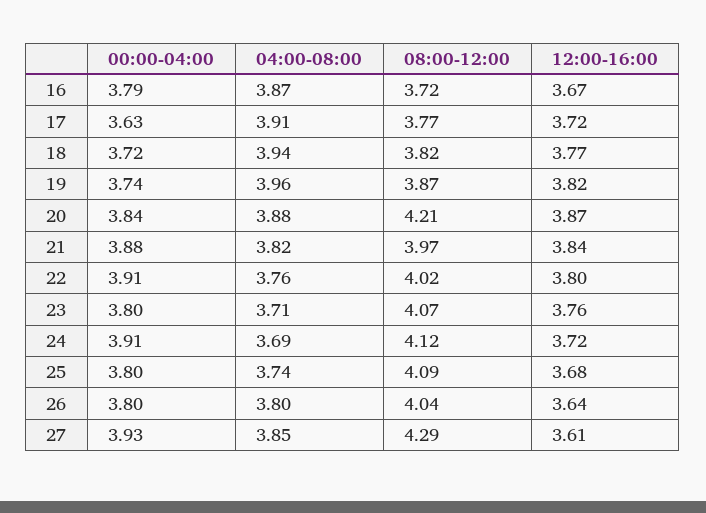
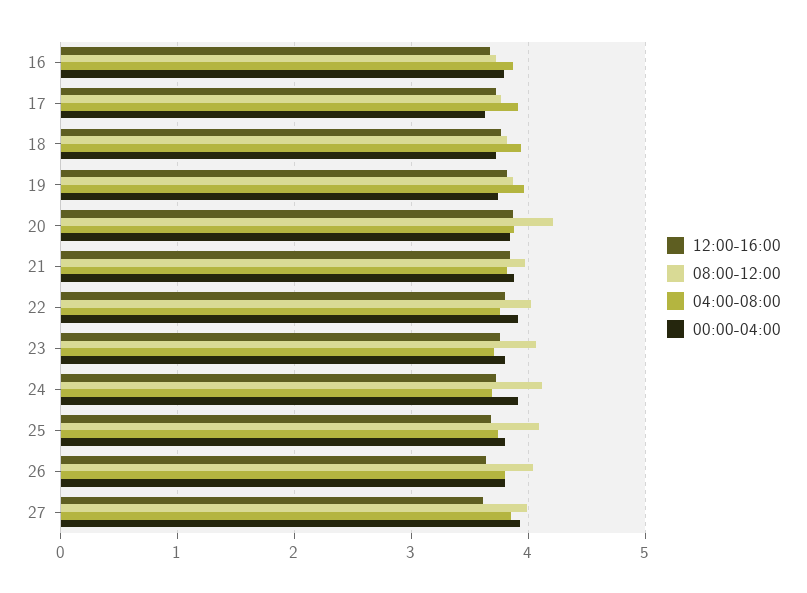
  {
    "00:00-04:00": {
      "16": 3.79,
      "17": 3.63,
      "18": 3.72,
      "19": 3.74,
      "20": 3.84,
      "21": 3.88,
      "22": 3.91,
      "23": 3.8,
      "24": 3.91,
      "25": 3.8,
      "26": 3.8,
      "27": 3.93
    },
    "04:00-08:00": {
      "16": 3.87,
      "17": 3.91,
      "18": 3.94,
      "19": 3.96,
      "20": 3.88,
      "21": 3.82,
      "22": 3.76,
      "23": 3.71,
      "24": 3.69,
      "25": 3.74,
      "26": 3.8,
      "27": 3.85
    },
    "08:00-12:00": {
      "16": 3.72,
      "17": 3.77,
      "18": 3.82,
      "19": 3.87,
      "20": 4.21,
      "21": 3.97,
      "22": 4.02,
      "23": 4.07,
      "24": 4.12,
      "25": 4.09,
      "26": 4.04,
-     "27": 4.29
+     "27": 4
    },
    "12:00-16:00": {
      "16": 3.67,
      "17": 3.72,
      "18": 3.77,
      "19": 3.82,
      "20": 3.87,
      "21": 3.84,
      "22": 3.8,
      "23": 3.76,
      "24": 3.72,
      "25": 3.68,
      "26": 3.64,
      "27": 3.61
    }
  }

